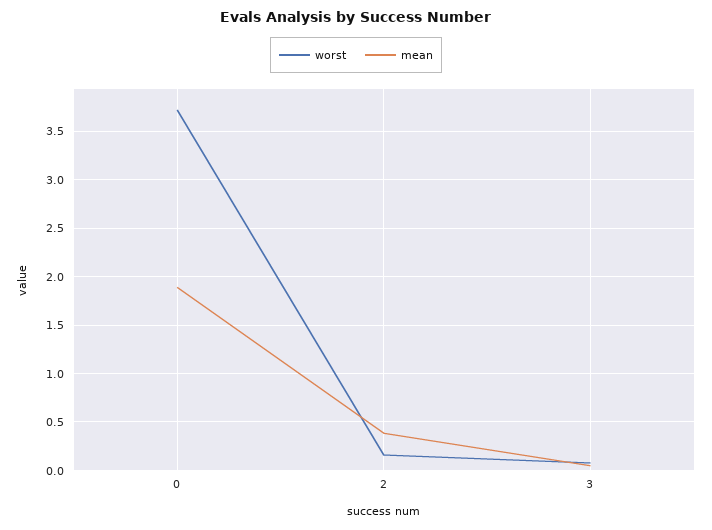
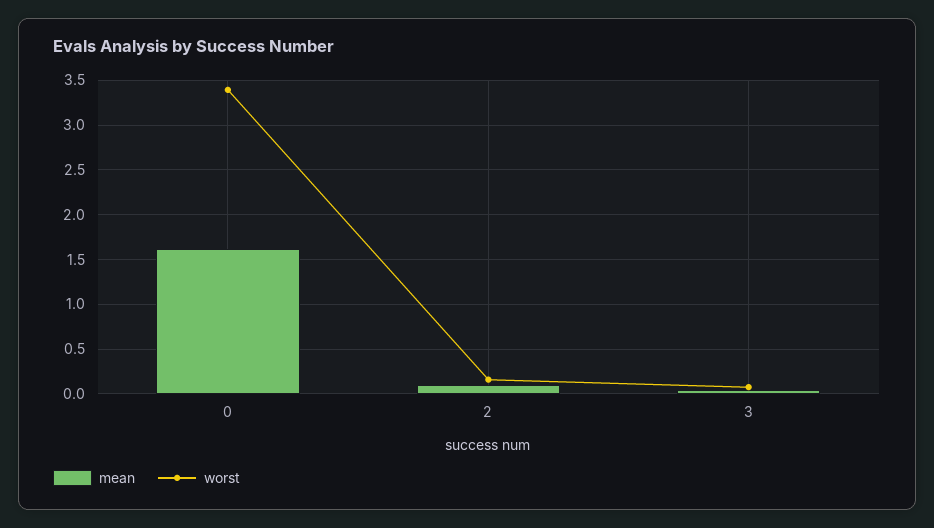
  {
    "worst": {
-     "0": 3.7,
+     "0": 3.4,
      "2": 0.2,
      "3": 0.1
    },
    "mean": {
-     "0": 1.9,
+     "0": 1.6,
-     "2": 0.4,
+     "2": 0.1,
      "3": 0
    }
  }

